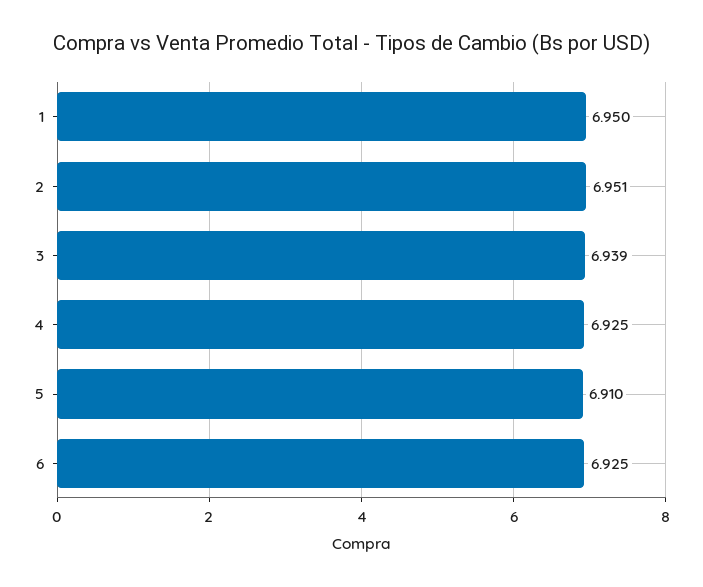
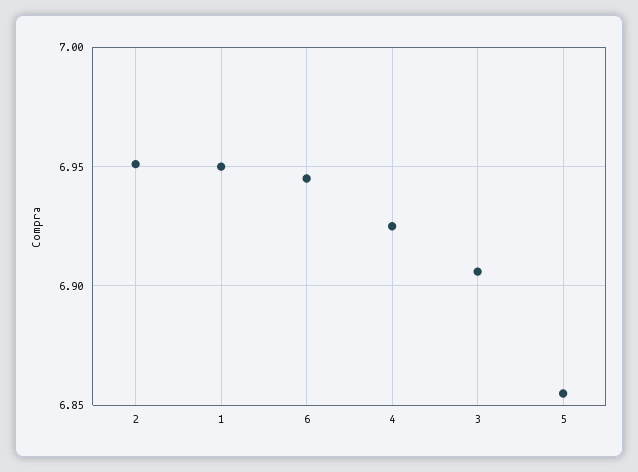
  {
    "1": 6.95,
    "2": 6.951,
-   "3": 6.939,
+   "3": 6.905,
    "4": 6.925,
-   "5": 6.91,
+   "5": 6.855,
-   "6": 6.925
+   "6": 6.945
  }

